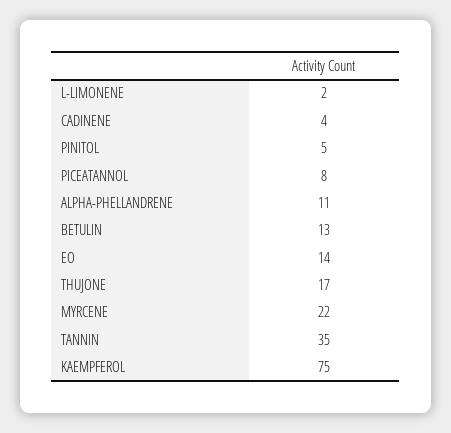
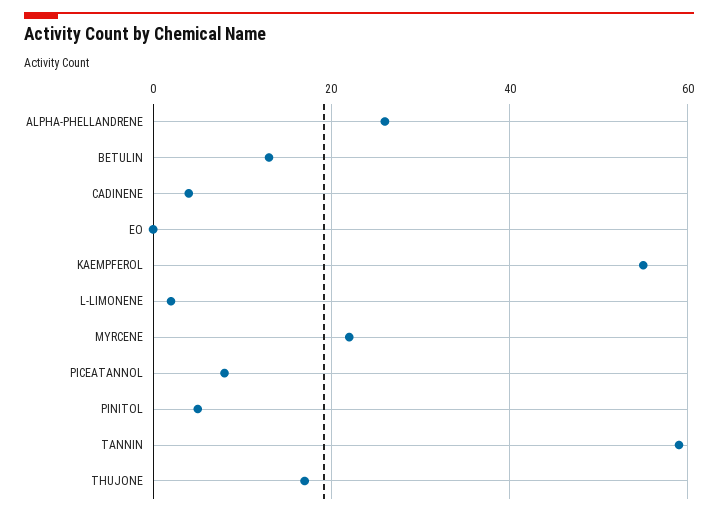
  {
    "L-LIMONENE": 2,
    "CADINENE": 4,
    "PINITOL": 5,
    "PICEATANNOL": 8,
-   "ALPHA-PHELLANDRENE": 11,
+   "ALPHA-PHELLANDRENE": 25,
    "BETULIN": 13,
-   "EO": 14,
+   "EO": 0,
    "THUJONE": 17,
    "MYRCENE": 22,
-   "TANNIN": 35,
+   "TANNIN": 60,
-   "KAEMPFEROL": 75
+   "KAEMPFEROL": 55
  }

